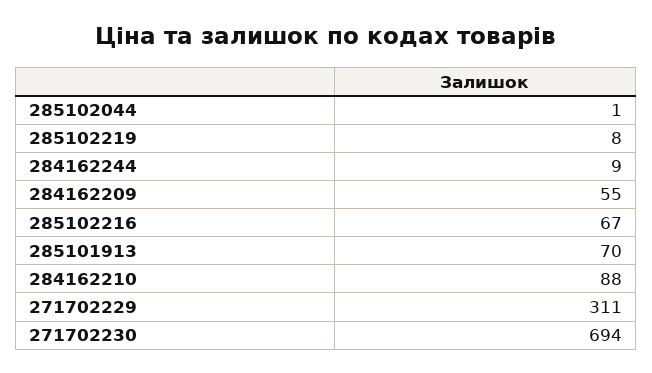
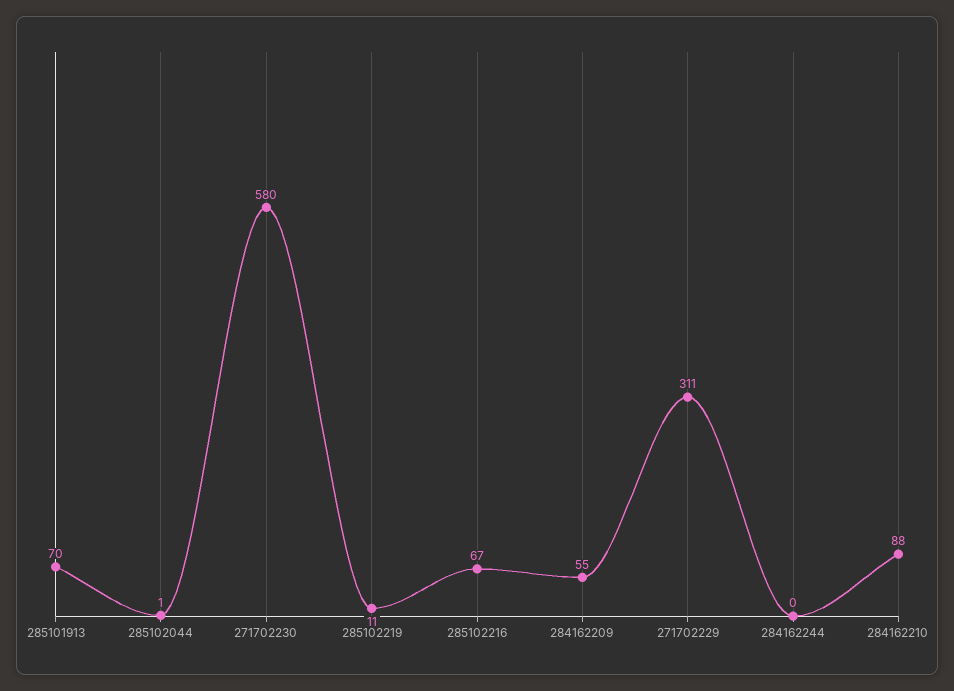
  {
    "285102044": 1,
-   "285102219": 8,
+   "285102219": 11,
-   "284162244": 9,
+   "284162244": 0,
    "284162209": 55,
    "285102216": 67,
    "285101913": 70,
    "284162210": 88,
    "271702229": 311,
-   "271702230": 694
+   "271702230": 580
  }

